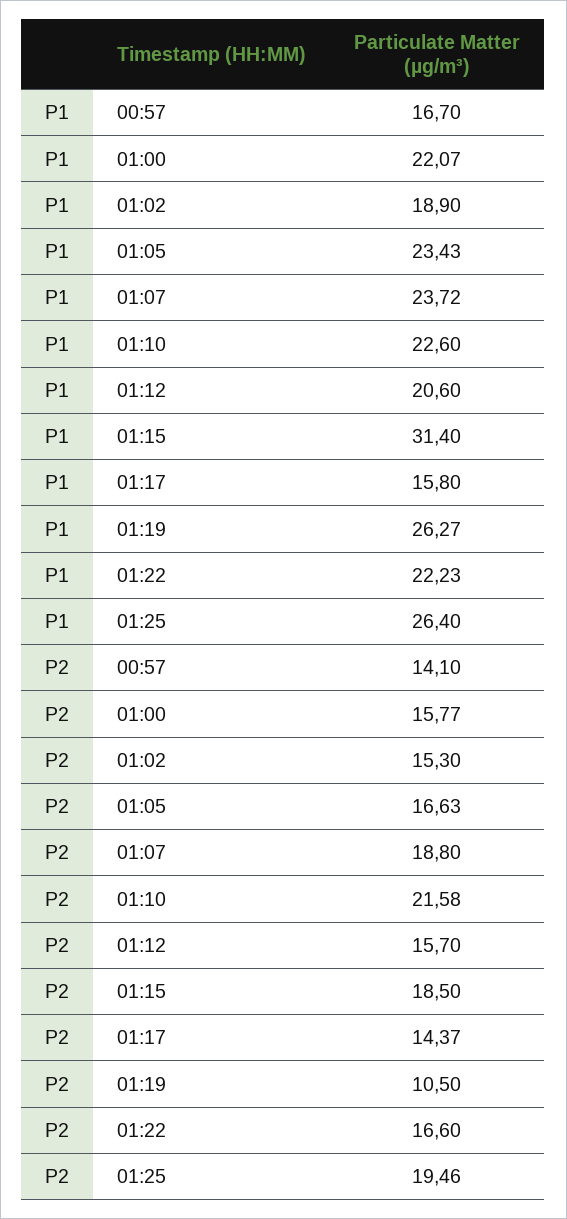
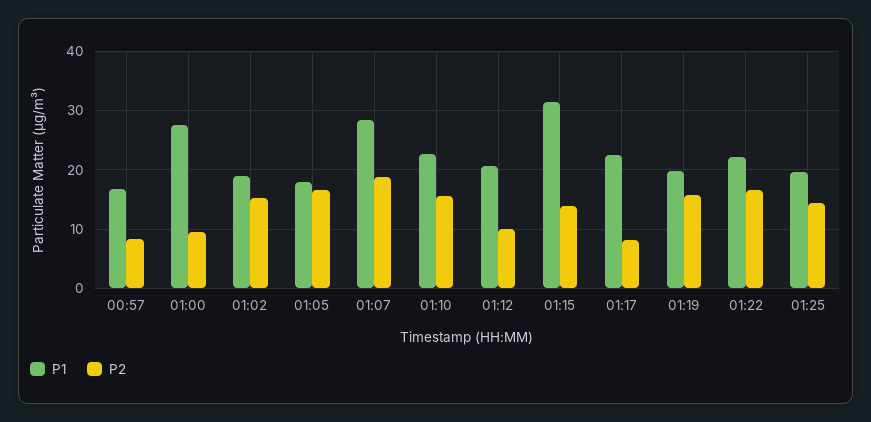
  {
    "P1": {
      "00:57": 16.7,
-     "01:00": 22.07,
+     "01:00": 28,
      "01:02": 18.9,
-     "01:05": 23.43,
+     "01:05": 18,
-     "01:07": 23.72,
+     "01:07": 28,
      "01:10": 22.6,
      "01:12": 20.6,
      "01:15": 31.4,
-     "01:17": 15.8,
+     "01:17": 22,
-     "01:19": 26.27,
+     "01:19": 20,
      "01:22": 22.23,
-     "01:25": 26.4
+     "01:25": 20
    },
    "P2": {
-     "00:57": 14.1,
+     "00:57": 8,
-     "01:00": 15.77,
+     "01:00": 10,
      "01:02": 15.3,
      "01:05": 16.63,
      "01:07": 18.8,
-     "01:10": 21.58,
+     "01:10": 16,
-     "01:12": 15.7,
+     "01:12": 10,
-     "01:15": 18.5,
+     "01:15": 14,
-     "01:17": 14.37,
+     "01:17": 8,
-     "01:19": 10.5,
+     "01:19": 16,
      "01:22": 16.6,
-     "01:25": 19.46
+     "01:25": 14
    }
  }

